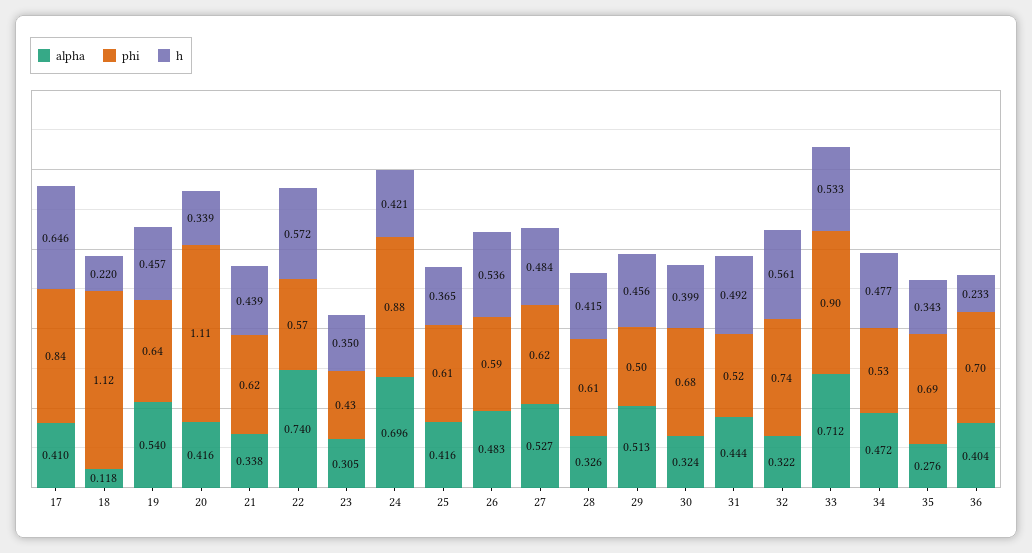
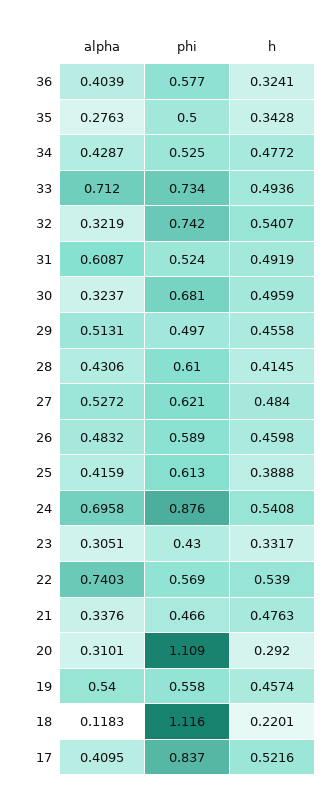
  {
    "alpha": {
      "17": 0.4095,
      "18": 0.1183,
      "19": 0.54,
-     "20": 0.416,
+     "20": 0.3101,
      "21": 0.3376,
      "22": 0.7403,
      "23": 0.3051,
      "24": 0.6958,
      "25": 0.4159,
      "26": 0.4832,
      "27": 0.5272,
-     "28": 0.326,
+     "28": 0.4306,
      "29": 0.5131,
      "30": 0.3237,
-     "31": 0.444,
+     "31": 0.6087,
      "32": 0.3219,
      "33": 0.712,
-     "34": 0.472,
+     "34": 0.4287,
      "35": 0.2763,
      "36": 0.4039
    },
    "phi": {
      "17": 0.837,
      "18": 1.116,
-     "19": 0.64,
+     "19": 0.558,
      "20": 1.109,
-     "21": 0.62,
+     "21": 0.466,
      "22": 0.569,
      "23": 0.43,
      "24": 0.876,
      "25": 0.613,
      "26": 0.589,
      "27": 0.621,
      "28": 0.61,
      "29": 0.497,
      "30": 0.681,
      "31": 0.524,
      "32": 0.742,
-     "33": 0.9,
+     "33": 0.734,
      "34": 0.525,
-     "35": 0.69,
+     "35": 0.5,
-     "36": 0.7
+     "36": 0.577
    },
    "h": {
-     "17": 0.646,
+     "17": 0.5216,
      "18": 0.2201,
      "19": 0.4574,
-     "20": 0.339,
+     "20": 0.292,
-     "21": 0.439,
+     "21": 0.4763,
-     "22": 0.572,
+     "22": 0.539,
-     "23": 0.35,
+     "23": 0.3317,
-     "24": 0.421,
+     "24": 0.5408,
-     "25": 0.365,
+     "25": 0.3888,
-     "26": 0.536,
+     "26": 0.4598,
      "27": 0.484,
      "28": 0.4145,
      "29": 0.4558,
-     "30": 0.399,
+     "30": 0.4959,
      "31": 0.4919,
-     "32": 0.561,
+     "32": 0.5407,
-     "33": 0.533,
+     "33": 0.4936,
      "34": 0.4772,
      "35": 0.3428,
-     "36": 0.233
+     "36": 0.3241
    }
  }

